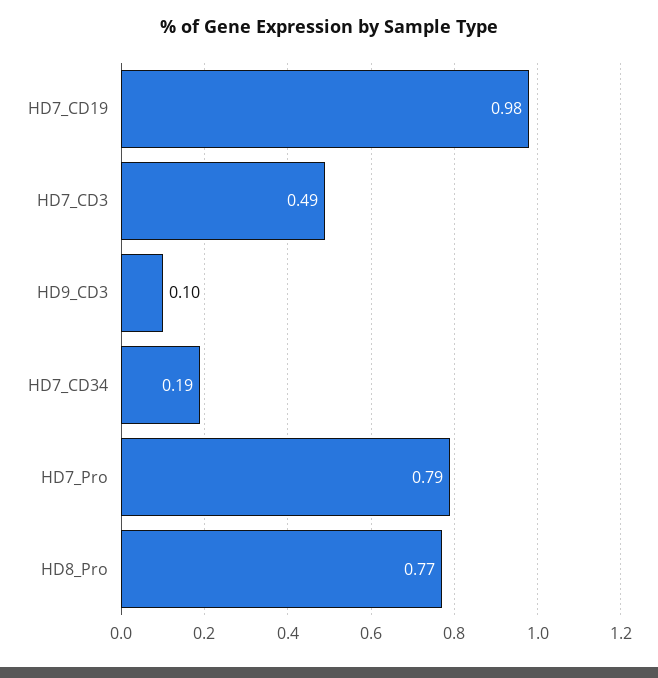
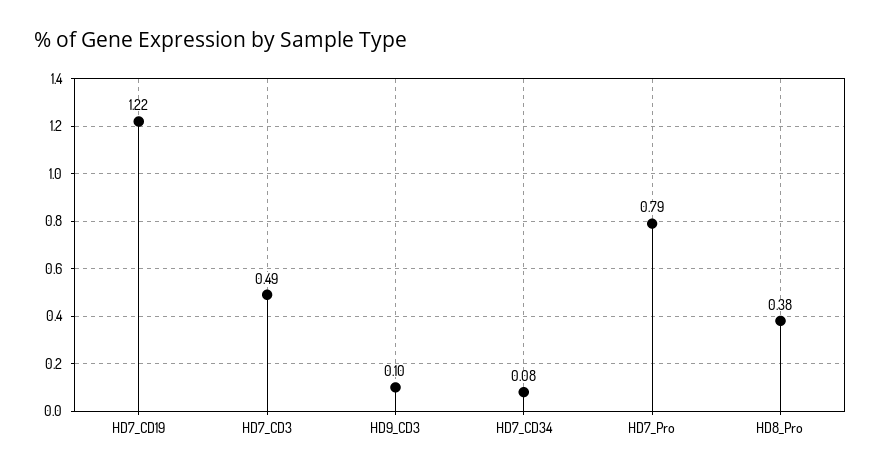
  {
-   "HD7_CD19": 0.98,
+   "HD7_CD19": 1.22,
    "HD7_CD3": 0.49,
    "HD9_CD3": 0.1,
-   "HD7_CD34": 0.19,
+   "HD7_CD34": 0.08,
    "HD7_Pro": 0.79,
-   "HD8_Pro": 0.77
+   "HD8_Pro": 0.38
  }

